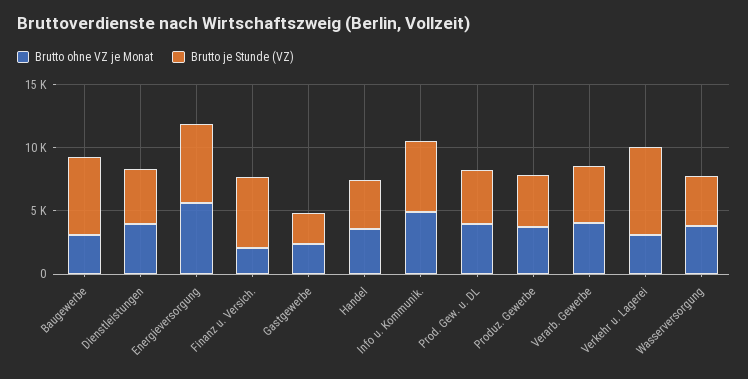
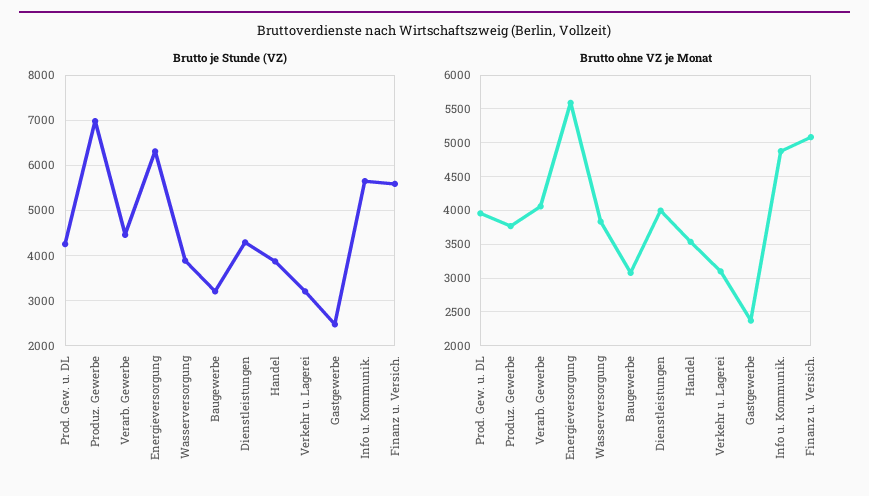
  {
    "Brutto ohne VZ je Monat": {
      "Baugewerbe": 3100,
      "Dienstleistungen": 4000,
      "Energieversorgung": 5600,
-     "Finanz u. Versich.": 2000,
+     "Finanz u. Versich.": 5100,
      "Gastgewerbe": 2400,
      "Handel": 3500,
      "Info u. Kommunik.": 4900,
      "Prod. Gew. u. DL": 4000,
      "Produz. Gewerbe": 3800,
      "Verarb. Gewerbe": 4100,
      "Verkehr u. Lagerei": 3100,
      "Wasserversorgung": 3800
    },
    "Brutto je Stunde (VZ)": {
-     "Baugewerbe": 6000,
+     "Baugewerbe": 3200,
      "Dienstleistungen": 4200,
      "Energieversorgung": 6400,
      "Finanz u. Versich.": 5600,
      "Gastgewerbe": 2400,
      "Handel": 3800,
      "Info u. Kommunik.": 5600,
      "Prod. Gew. u. DL": 4200,
-     "Produz. Gewerbe": 4000,
+     "Produz. Gewerbe": 7000,
      "Verarb. Gewerbe": 4400,
-     "Verkehr u. Lagerei": 7000,
+     "Verkehr u. Lagerei": 3200,
      "Wasserversorgung": 3800
    }
  }

